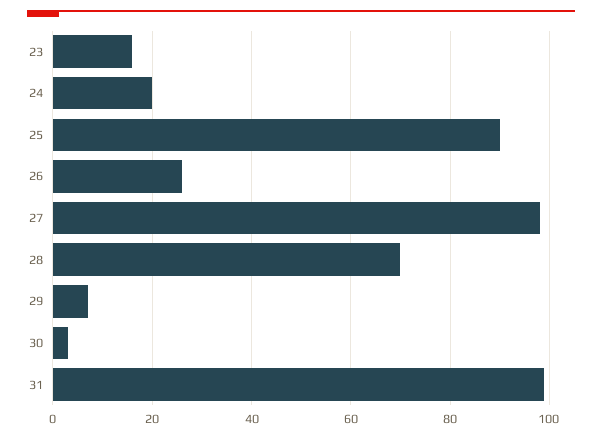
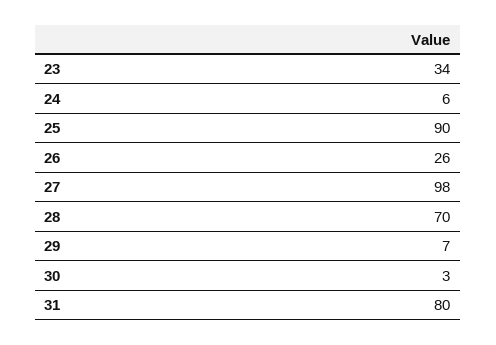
  {
-   "23": 15,
+   "23": 34,
-   "24": 20,
+   "24": 6,
    "25": 90,
    "26": 26,
    "27": 98,
    "28": 70,
    "29": 7,
    "30": 3,
-   "31": 100
+   "31": 80
  }

